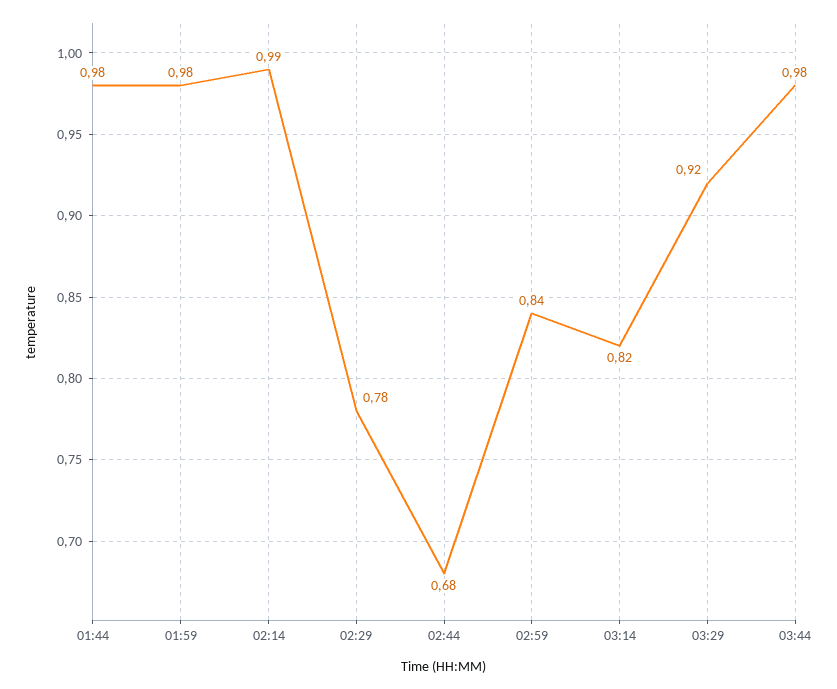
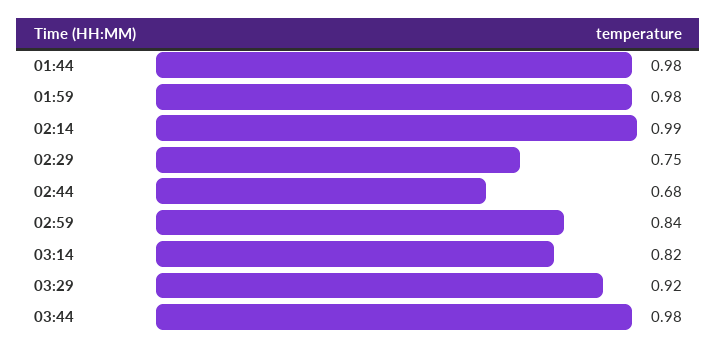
  {
    "01:44": 0.98,
    "01:59": 0.98,
    "02:14": 0.99,
-   "02:29": 0.78,
+   "02:29": 0.75,
    "02:44": 0.68,
    "02:59": 0.84,
    "03:14": 0.82,
    "03:29": 0.92,
    "03:44": 0.98
  }

